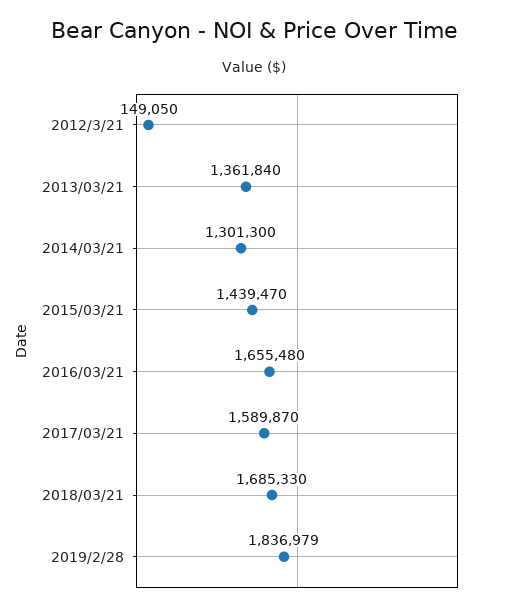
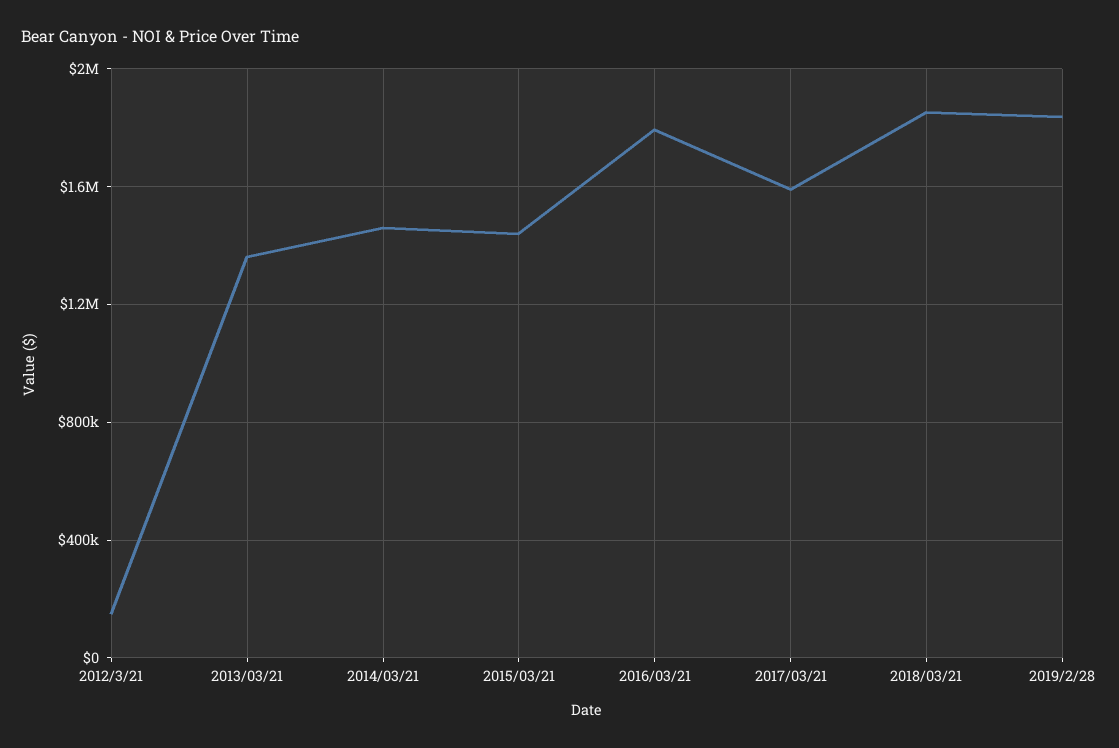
  {
    "2012/3/21": 149050,
    "2013/03/21": 1361840,
-   "2014/03/21": 1301300,
+   "2014/03/21": 1450000,
    "2015/03/21": 1439470,
-   "2016/03/21": 1655480,
+   "2016/03/21": 1800000,
    "2017/03/21": 1589870,
-   "2018/03/21": 1685330,
+   "2018/03/21": 1850000,
    "2019/2/28": 1836979
  }

